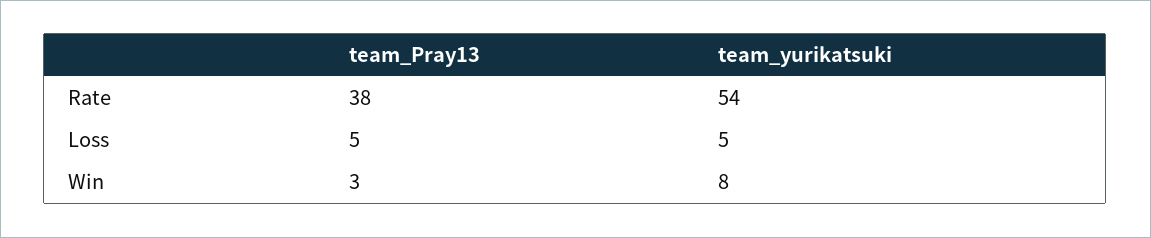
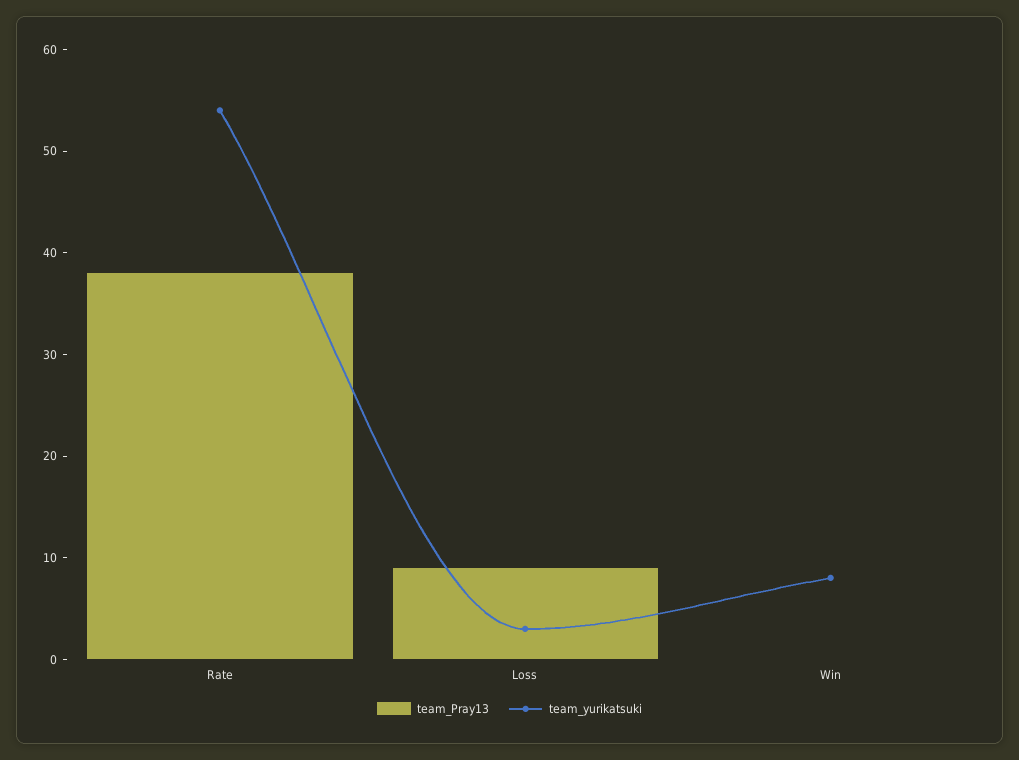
  {
    "team_Pray13": {
      "Rate": 38,
-     "Loss": 5,
+     "Loss": 9,
-     "Win": 3
+     "Win": 0
    },
    "team_yurikatsuki": {
      "Rate": 54,
-     "Loss": 5,
+     "Loss": 3,
      "Win": 8
    }
  }

